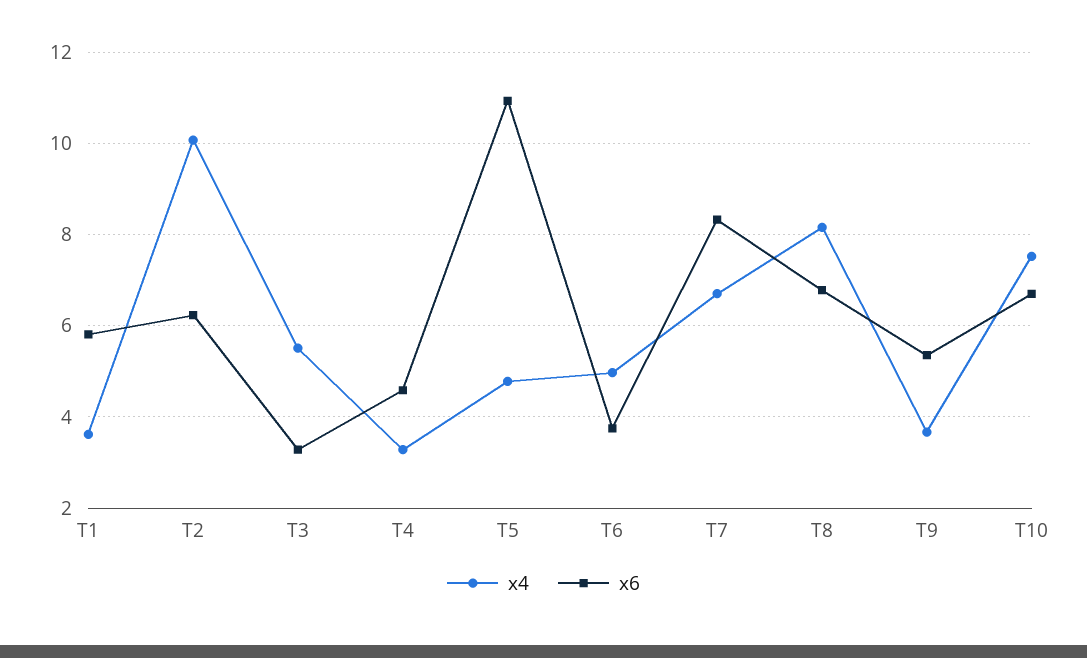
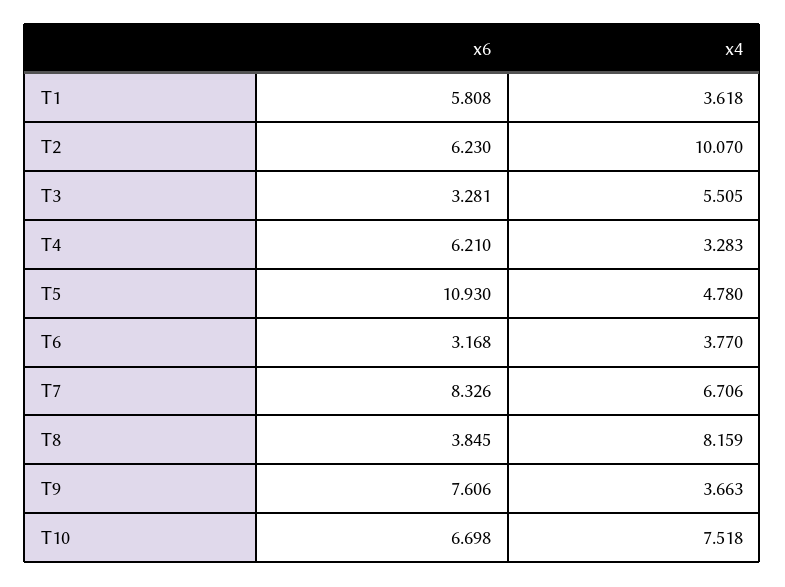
  {
    "x4": {
      "T1": 3.618,
      "T2": 10.07,
      "T3": 5.505,
      "T4": 3.283,
      "T5": 4.78,
-     "T6": 5,
+     "T6": 3.77,
      "T7": 6.706,
      "T8": 8.159,
      "T9": 3.663,
      "T10": 7.518
    },
    "x6": {
      "T1": 5.808,
      "T2": 6.23,
      "T3": 3.281,
-     "T4": 4.6,
+     "T4": 6.21,
      "T5": 10.93,
-     "T6": 3.8,
+     "T6": 3.168,
      "T7": 8.326,
-     "T8": 6.8,
+     "T8": 3.845,
-     "T9": 5.4,
+     "T9": 7.606,
      "T10": 6.698
    }
  }

